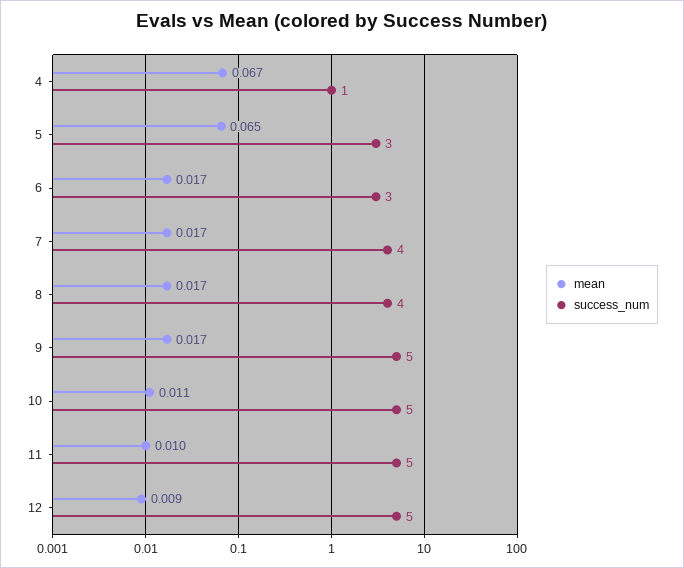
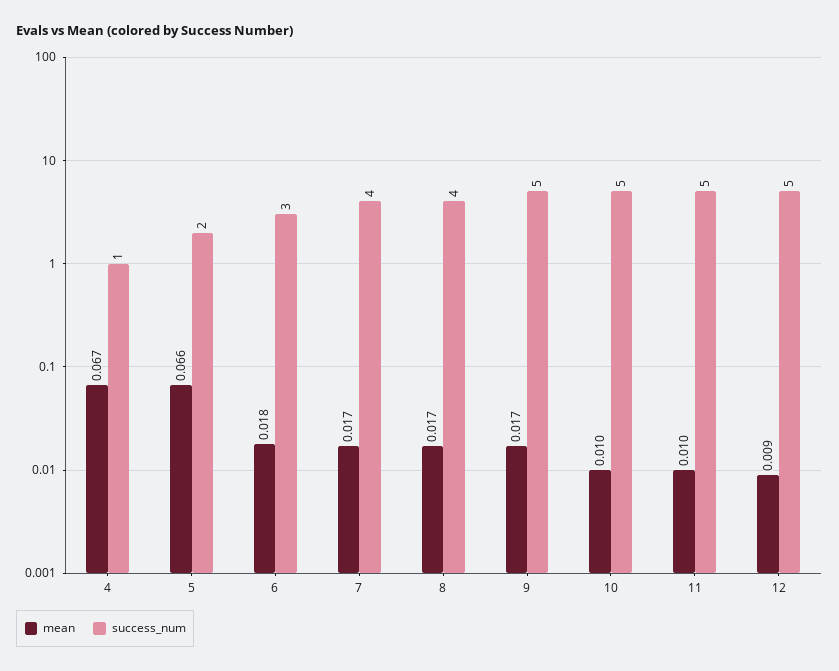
  {
    "mean": {
      "4": 0.067,
-     "5": 0.065,
+     "5": 0.066,
-     "6": 0.017,
+     "6": 0.018,
      "7": 0.017,
      "8": 0.017,
      "9": 0.017,
-     "10": 0.011,
+     "10": 0.01,
      "11": 0.01,
      "12": 0.009
    },
    "success_num": {
      "4": 1,
-     "5": 3,
+     "5": 2,
      "6": 3,
      "7": 4,
      "8": 4,
      "9": 5,
      "10": 5,
      "11": 5,
      "12": 5
    }
  }

